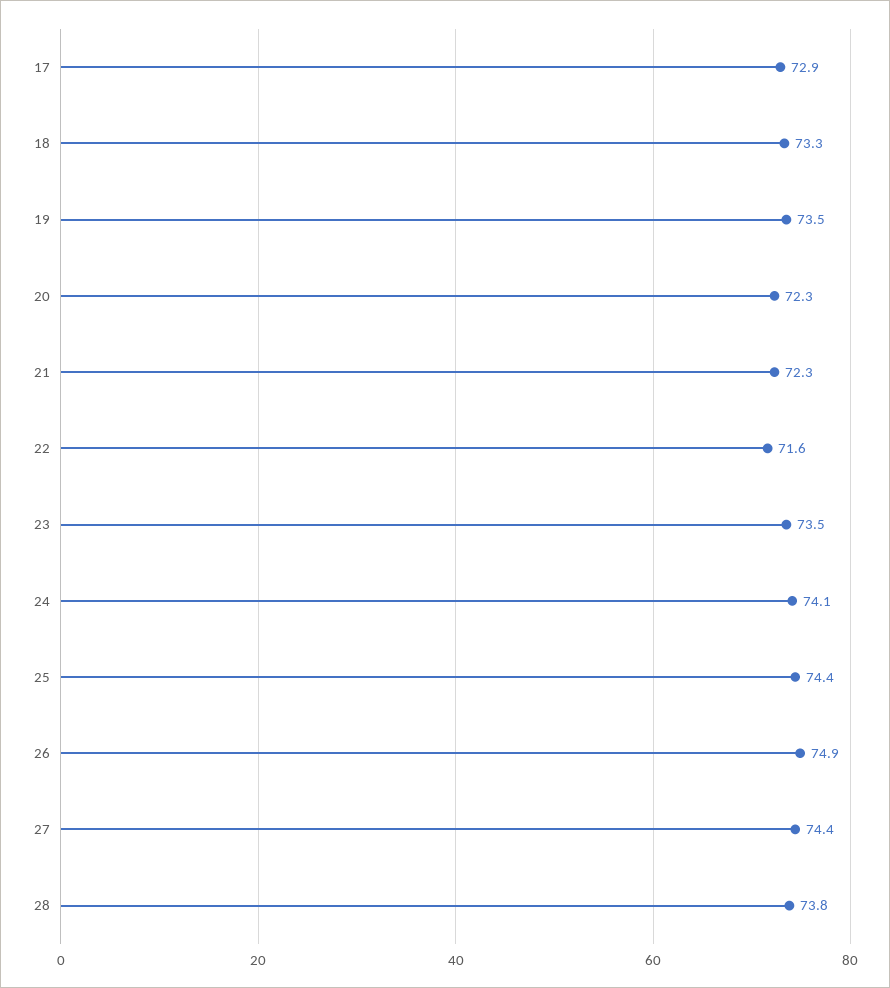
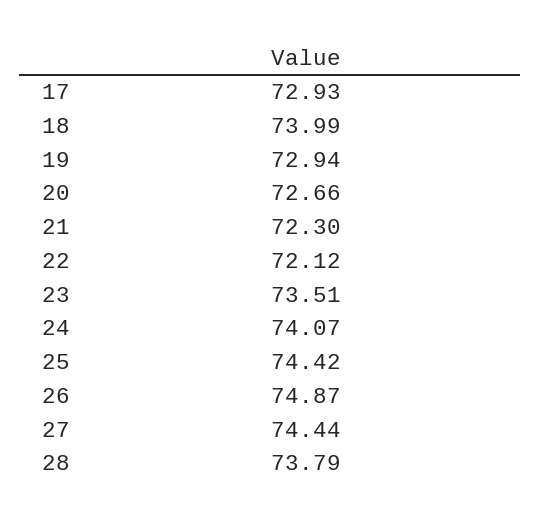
  {
    "17": 72.93,
-   "18": 73.3,
+   "18": 73.99,
-   "19": 73.5,
+   "19": 72.94,
-   "20": 72.3,
+   "20": 72.66,
    "21": 72.3,
-   "22": 71.6,
+   "22": 72.12,
    "23": 73.51,
    "24": 74.07,
    "25": 74.42,
    "26": 74.87,
    "27": 74.44,
    "28": 73.79
  }

